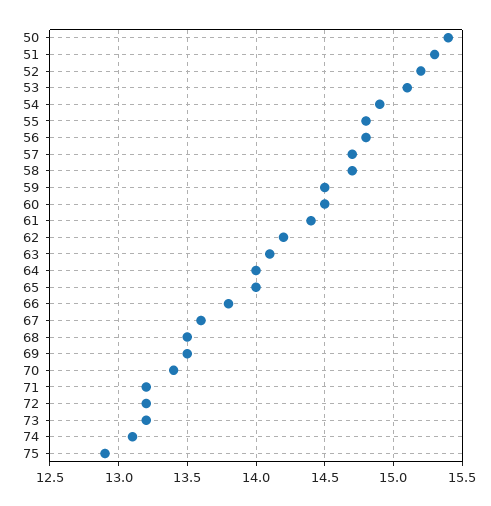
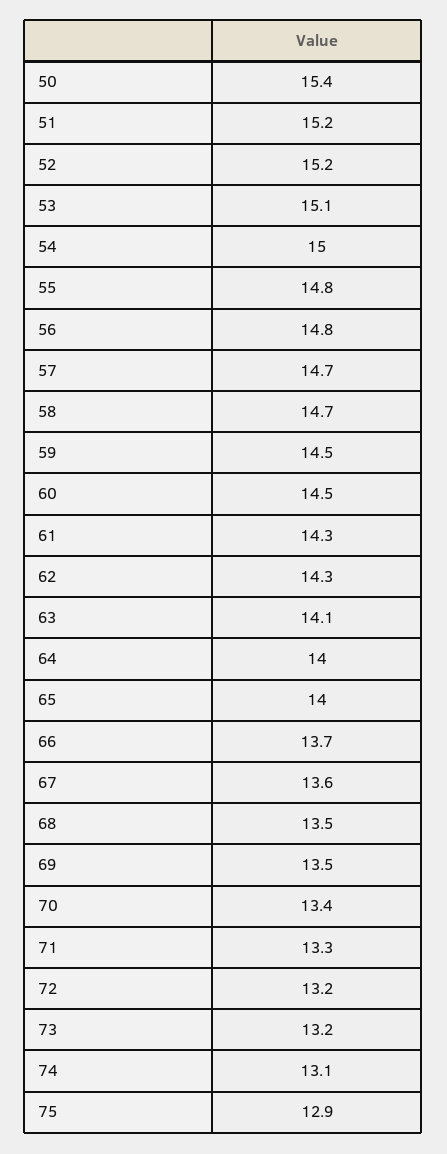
  {
    "50": 15.4,
-   "51": 15.3,
+   "51": 15.2,
    "52": 15.2,
    "53": 15.1,
-   "54": 14.9,
+   "54": 15,
    "55": 14.8,
    "56": 14.8,
    "57": 14.7,
    "58": 14.7,
    "59": 14.5,
    "60": 14.5,
-   "61": 14.4,
+   "61": 14.3,
-   "62": 14.2,
+   "62": 14.3,
    "63": 14.1,
    "64": 14,
    "65": 14,
-   "66": 13.8,
+   "66": 13.7,
    "67": 13.6,
    "68": 13.5,
    "69": 13.5,
    "70": 13.4,
-   "71": 13.2,
+   "71": 13.3,
    "72": 13.2,
    "73": 13.2,
    "74": 13.1,
    "75": 12.9
  }

